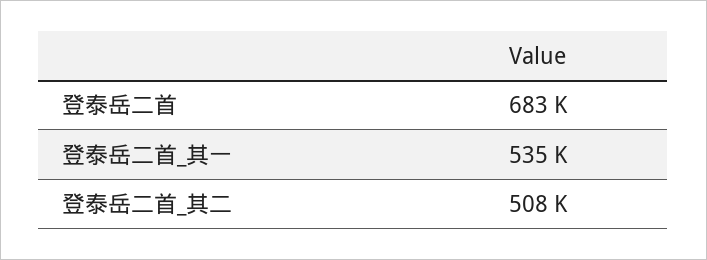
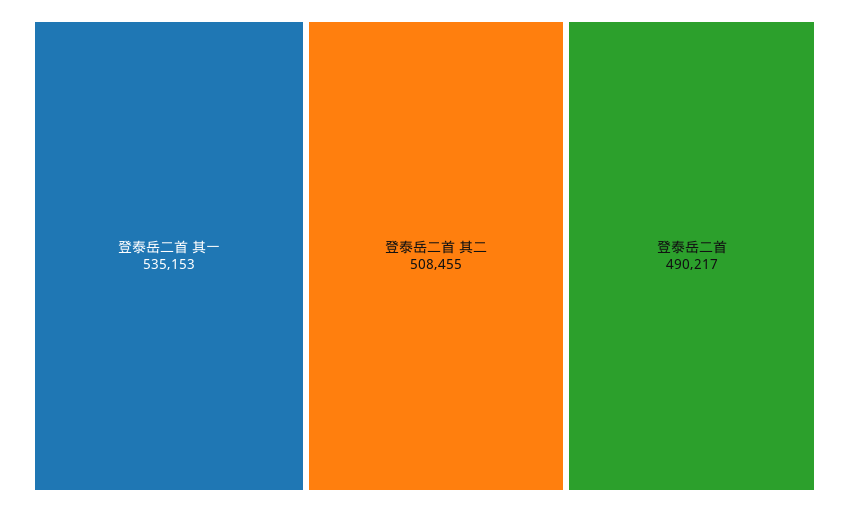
  {
-   "登泰岳二首": 683000,
+   "登泰岳二首": 490217,
    "登泰岳二首_其一": 535153,
    "登泰岳二首_其二": 508455
  }

